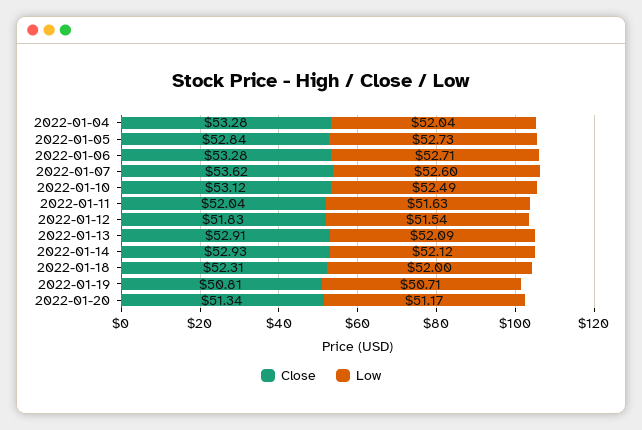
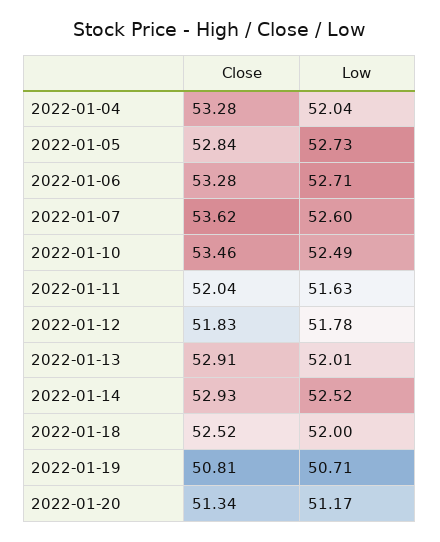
  {
    "Close": {
      "2022-01-04": 53.28,
      "2022-01-05": 52.84,
      "2022-01-06": 53.28,
      "2022-01-07": 53.62,
-     "2022-01-10": 53.12,
+     "2022-01-10": 53.46,
      "2022-01-11": 52.04,
      "2022-01-12": 51.83,
      "2022-01-13": 52.91,
      "2022-01-14": 52.93,
-     "2022-01-18": 52.31,
+     "2022-01-18": 52.52,
      "2022-01-19": 50.81,
      "2022-01-20": 51.34
    },
    "Low": {
      "2022-01-04": 52.04,
      "2022-01-05": 52.73,
      "2022-01-06": 52.71,
      "2022-01-07": 52.6,
      "2022-01-10": 52.49,
      "2022-01-11": 51.63,
-     "2022-01-12": 51.54,
+     "2022-01-12": 51.78,
-     "2022-01-13": 52.09,
+     "2022-01-13": 52.01,
-     "2022-01-14": 52.12,
+     "2022-01-14": 52.52,
      "2022-01-18": 52,
      "2022-01-19": 50.71,
      "2022-01-20": 51.17
    }
  }

